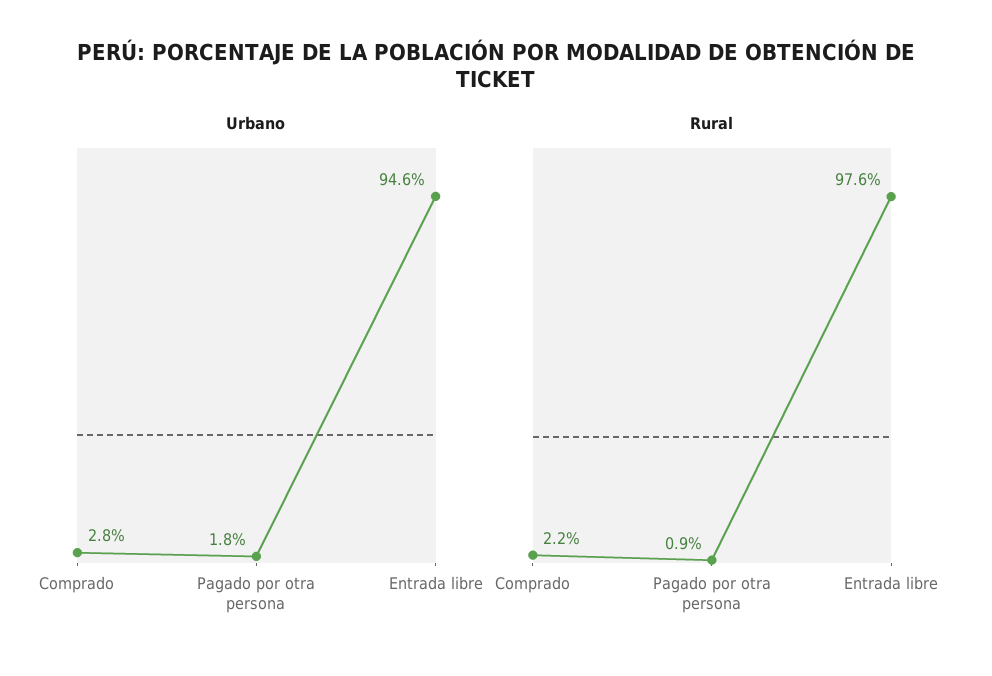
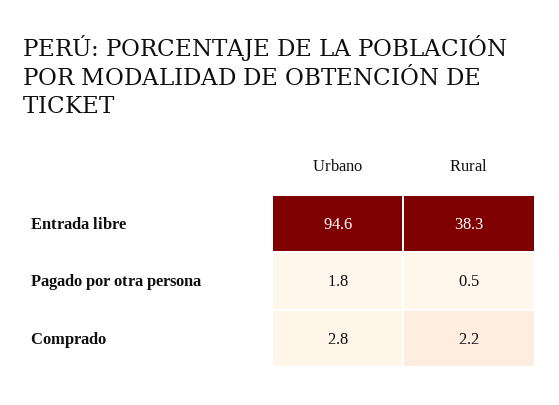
  {
    "Urbano": {
      "Comprado": 2.8,
      "Pagado por otra persona": 1.8,
      "Entrada libre": 94.6
    },
    "Rural": {
      "Comprado": 2.2,
-     "Pagado por otra persona": 0.9,
+     "Pagado por otra persona": 0.5,
-     "Entrada libre": 97.6
+     "Entrada libre": 38.3
    }
  }

